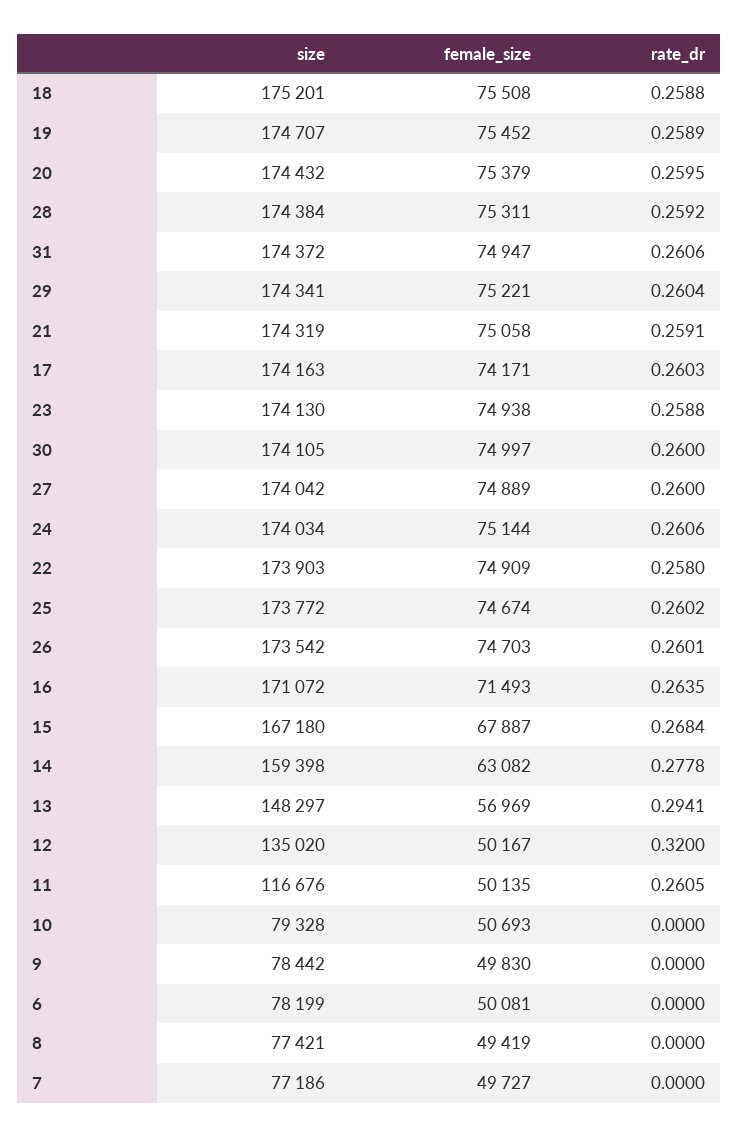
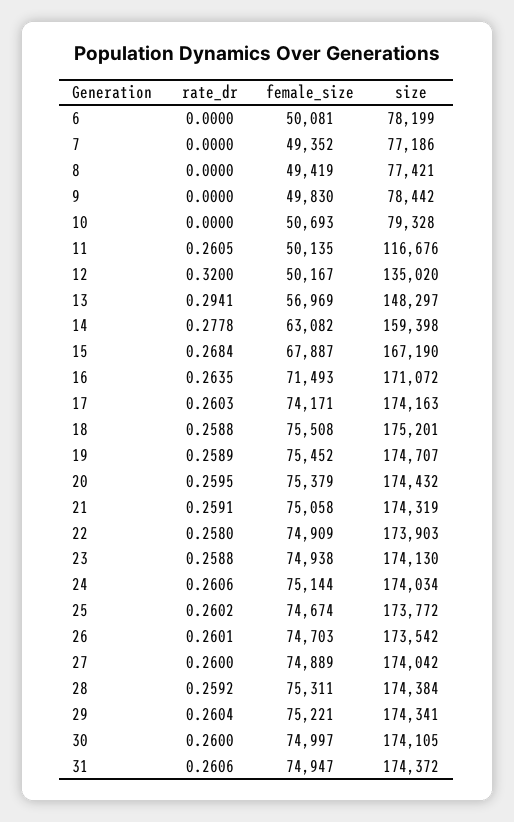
  {
    "size": {
      "18": 175201,
      "19": 174707,
      "20": 174432,
      "28": 174384,
      "31": 174372,
      "29": 174341,
      "21": 174319,
      "17": 174163,
      "23": 174130,
      "30": 174105,
      "27": 174042,
      "24": 174034,
      "22": 173903,
      "25": 173772,
      "26": 173542,
      "16": 171072,
-     "15": 167180,
+     "15": 167190,
      "14": 159398,
      "13": 148297,
      "12": 135020,
      "11": 116676,
      "10": 79328,
      "9": 78442,
      "6": 78199,
      "8": 77421,
      "7": 77186
    },
    "female_size": {
      "18": 75508,
      "19": 75452,
      "20": 75379,
      "28": 75311,
      "31": 74947,
      "29": 75221,
      "21": 75058,
      "17": 74171,
      "23": 74938,
      "30": 74997,
      "27": 74889,
      "24": 75144,
      "22": 74909,
      "25": 74674,
      "26": 74703,
      "16": 71493,
      "15": 67887,
      "14": 63082,
      "13": 56969,
      "12": 50167,
      "11": 50135,
      "10": 50693,
      "9": 49830,
      "6": 50081,
      "8": 49419,
-     "7": 49727
+     "7": 49352
    },
    "rate_dr": {
      "18": 0.2588,
      "19": 0.2589,
      "20": 0.2595,
      "28": 0.2592,
      "31": 0.2606,
      "29": 0.2604,
      "21": 0.2591,
      "17": 0.2603,
      "23": 0.2588,
      "30": 0.26,
      "27": 0.26,
      "24": 0.2606,
      "22": 0.258,
      "25": 0.2602,
      "26": 0.2601,
      "16": 0.2635,
      "15": 0.2684,
      "14": 0.2778,
      "13": 0.2941,
      "12": 0.32,
      "11": 0.2605,
      "10": 0,
      "9": 0,
      "6": 0,
      "8": 0,
      "7": 0
    }
  }

